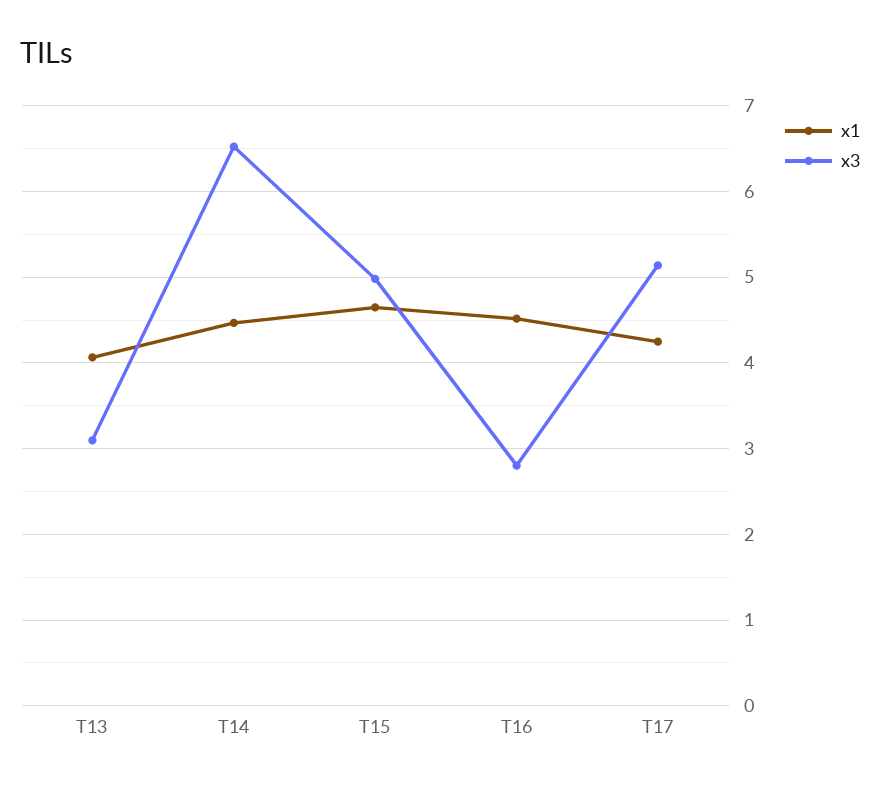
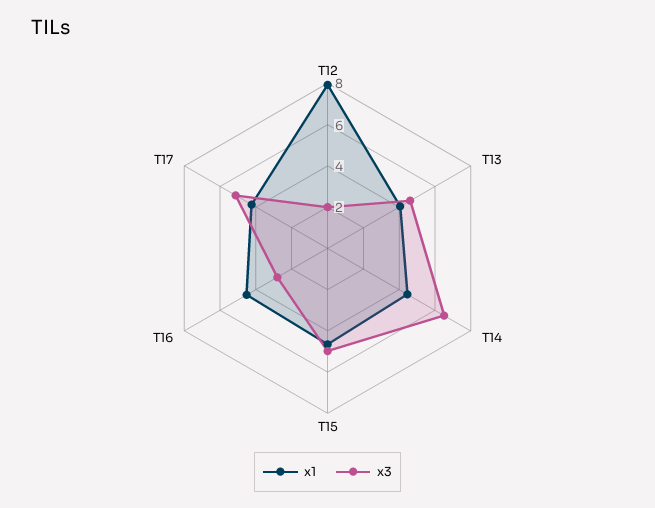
  {
    "x1": {
      "T13": 4.1,
      "T14": 4.5,
      "T15": 4.6,
      "T16": 4.5,
-     "T17": 4.2
+     "T17": 4.2,
+     "T12": 8
    },
    "x3": {
-     "T13": 3.1,
+     "T13": 4.5,
      "T14": 6.5,
      "T15": 5,
      "T16": 2.8,
-     "T17": 5.1
+     "T17": 5.1,
+     "T12": 2
    }
  }

